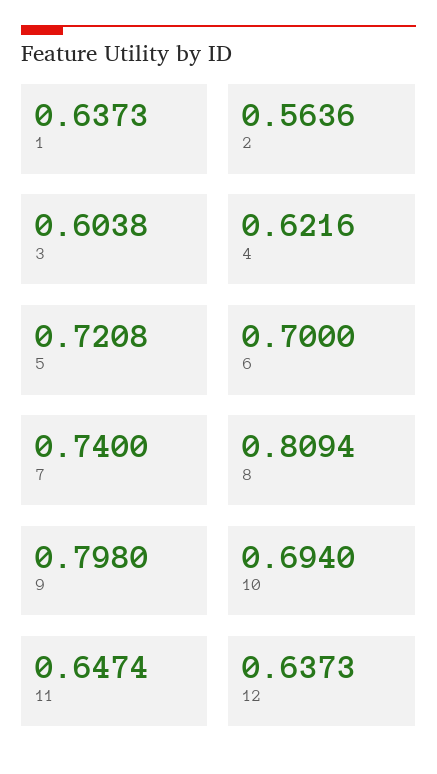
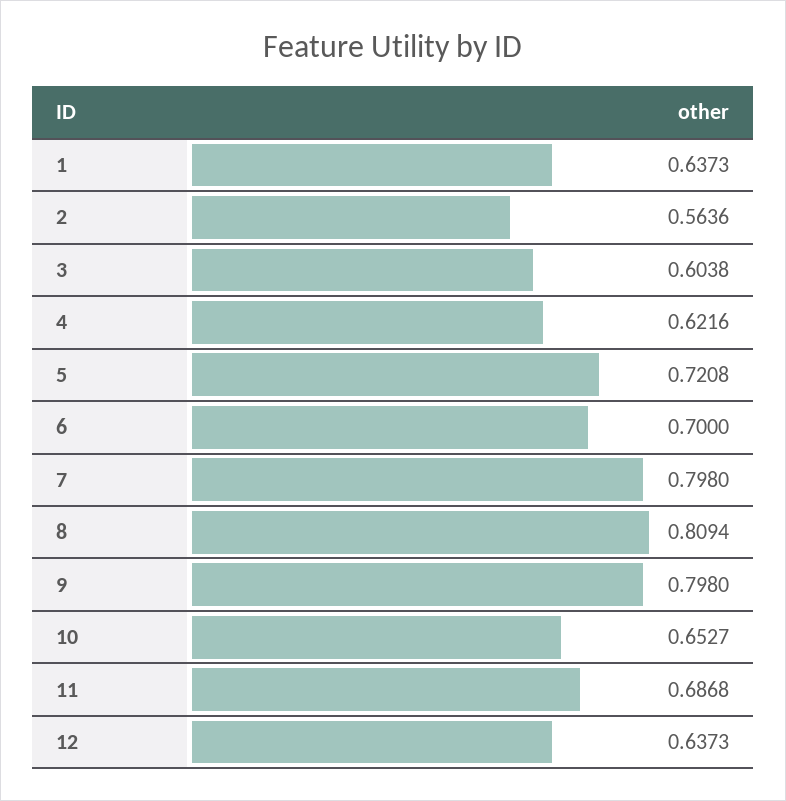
  {
    "1": 0.6373,
    "2": 0.5636,
    "3": 0.6038,
    "4": 0.6216,
    "5": 0.7208,
    "6": 0.7,
-   "7": 0.74,
+   "7": 0.798,
    "8": 0.8094,
    "9": 0.798,
-   "10": 0.694,
+   "10": 0.6527,
-   "11": 0.6474,
+   "11": 0.6868,
    "12": 0.6373
  }

